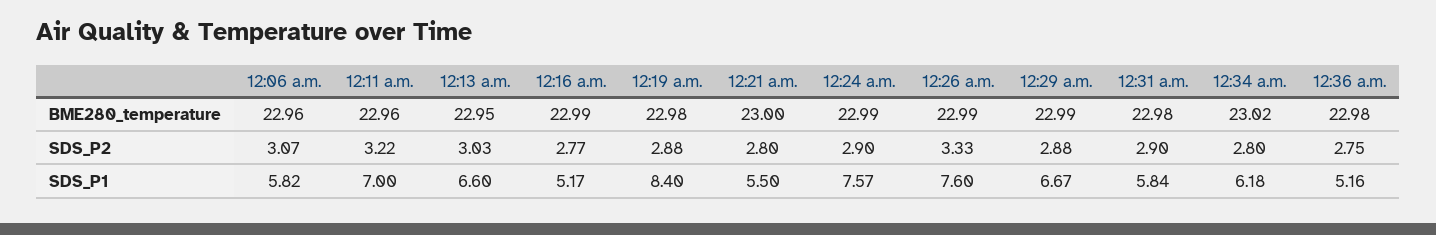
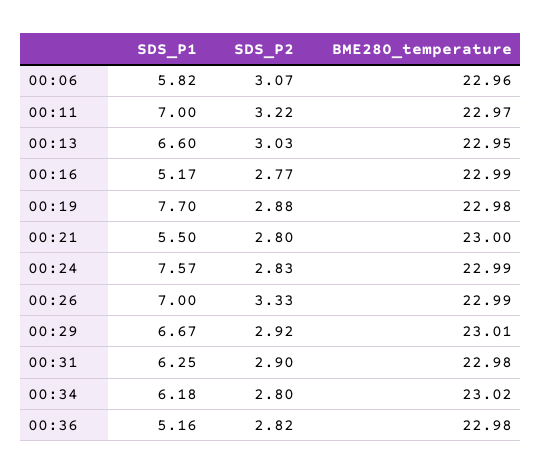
  {
    "12:06 a.m.": {
      "BME280_temperature": 22.96,
      "SDS_P2": 3.07,
      "SDS_P1": 5.82
    },
    "12:11 a.m.": {
-     "BME280_temperature": 22.96,
+     "BME280_temperature": 22.97,
      "SDS_P2": 3.22,
      "SDS_P1": 7
    },
    "12:13 a.m.": {
      "BME280_temperature": 22.95,
      "SDS_P2": 3.03,
      "SDS_P1": 6.6
    },
    "12:16 a.m.": {
      "BME280_temperature": 22.99,
      "SDS_P2": 2.77,
      "SDS_P1": 5.17
    },
    "12:19 a.m.": {
      "BME280_temperature": 22.98,
      "SDS_P2": 2.88,
-     "SDS_P1": 8.4
+     "SDS_P1": 7.7
    },
    "12:21 a.m.": {
      "BME280_temperature": 23,
      "SDS_P2": 2.8,
      "SDS_P1": 5.5
    },
    "12:24 a.m.": {
      "BME280_temperature": 22.99,
-     "SDS_P2": 2.9,
+     "SDS_P2": 2.83,
      "SDS_P1": 7.57
    },
    "12:26 a.m.": {
      "BME280_temperature": 22.99,
      "SDS_P2": 3.33,
-     "SDS_P1": 7.6
+     "SDS_P1": 7
    },
    "12:29 a.m.": {
-     "BME280_temperature": 22.99,
+     "BME280_temperature": 23.01,
-     "SDS_P2": 2.88,
+     "SDS_P2": 2.92,
      "SDS_P1": 6.67
    },
    "12:31 a.m.": {
      "BME280_temperature": 22.98,
      "SDS_P2": 2.9,
-     "SDS_P1": 5.84
+     "SDS_P1": 6.25
    },
    "12:34 a.m.": {
      "BME280_temperature": 23.02,
      "SDS_P2": 2.8,
      "SDS_P1": 6.18
    },
    "12:36 a.m.": {
      "BME280_temperature": 22.98,
-     "SDS_P2": 2.75,
+     "SDS_P2": 2.82,
      "SDS_P1": 5.16
    }
  }

